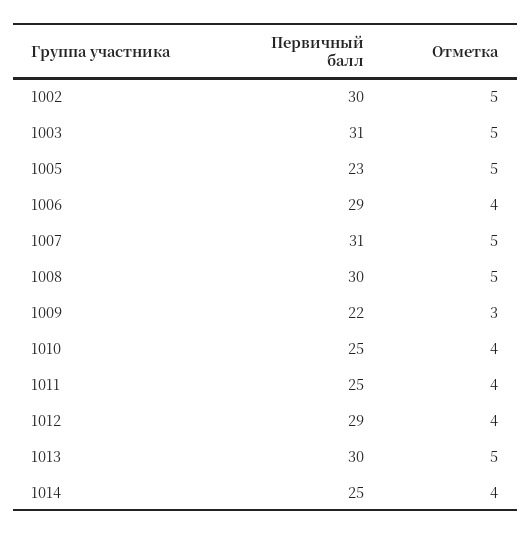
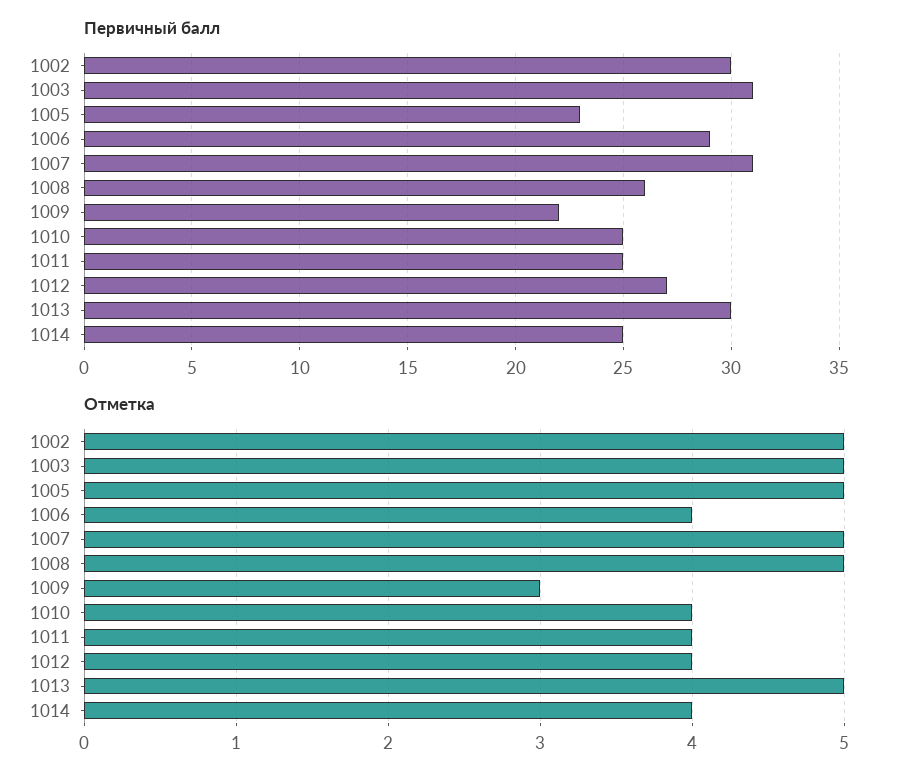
  {
    "Первичный балл": {
      "1002": 30,
      "1003": 31,
      "1005": 23,
      "1006": 29,
      "1007": 31,
-     "1008": 30,
+     "1008": 26,
      "1009": 22,
      "1010": 25,
      "1011": 25,
-     "1012": 29,
+     "1012": 27,
      "1013": 30,
      "1014": 25
    },
    "Отметка": {
      "1002": 5,
      "1003": 5,
      "1005": 5,
      "1006": 4,
      "1007": 5,
      "1008": 5,
      "1009": 3,
      "1010": 4,
      "1011": 4,
      "1012": 4,
      "1013": 5,
      "1014": 4
    }
  }

